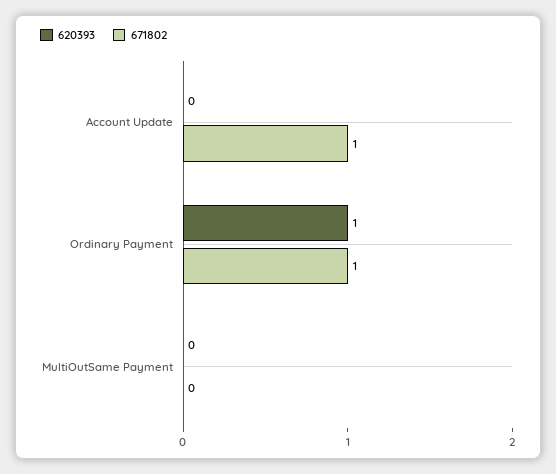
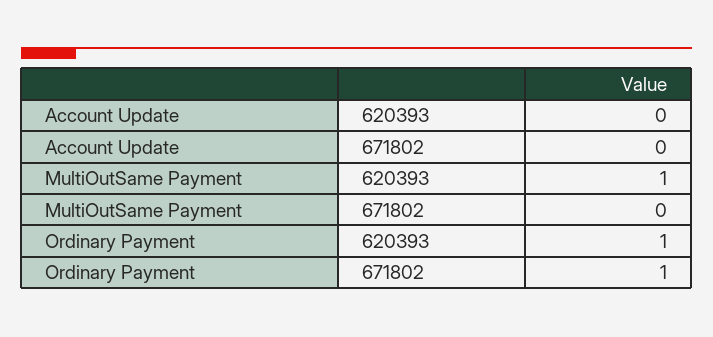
  {
    "620393": {
      "Account Update": 0,
      "Ordinary Payment": 1,
-     "MultiOutSame Payment": 0
+     "MultiOutSame Payment": 1
    },
    "671802": {
-     "Account Update": 1,
+     "Account Update": 0,
      "Ordinary Payment": 1,
      "MultiOutSame Payment": 0
    }
  }

